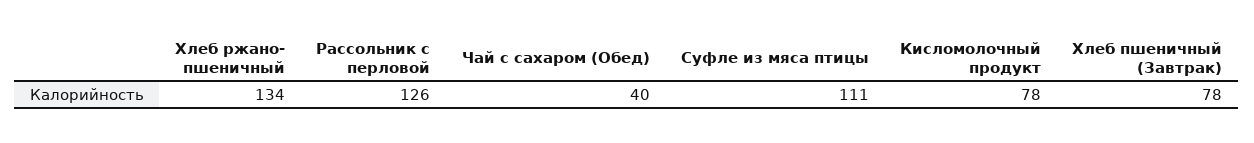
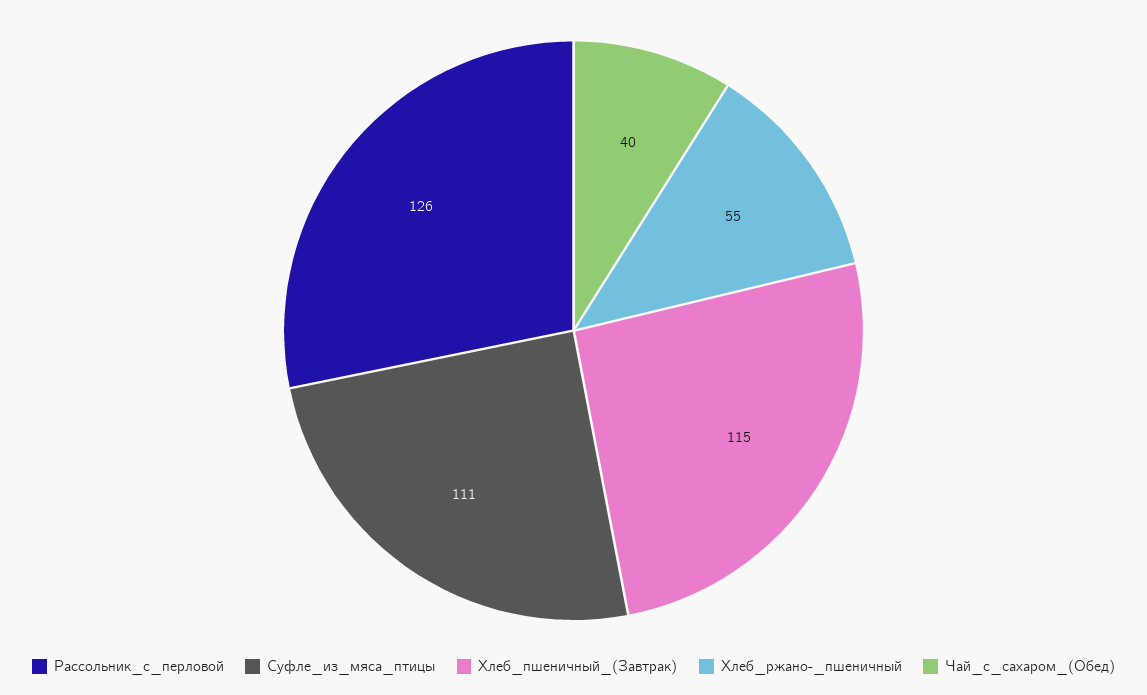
  {
-   "Хлеб ржано- пшеничный": 134,
+   "Хлеб ржано- пшеничный": 55,
    "Рассольник с перловой": 126,
    "Чай с сахаром (Обед)": 40,
    "Суфле из мяса птицы": 111,
-   "Кисломолочный продукт": 78,
-   "Хлеб пшеничный (Завтрак)": 78
+   "Хлеб пшеничный (Завтрак)": 115
  }

